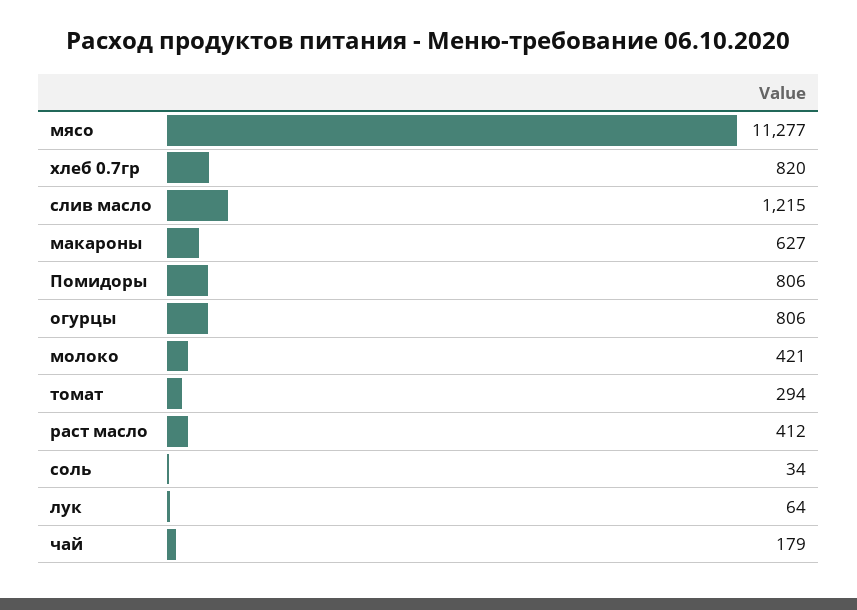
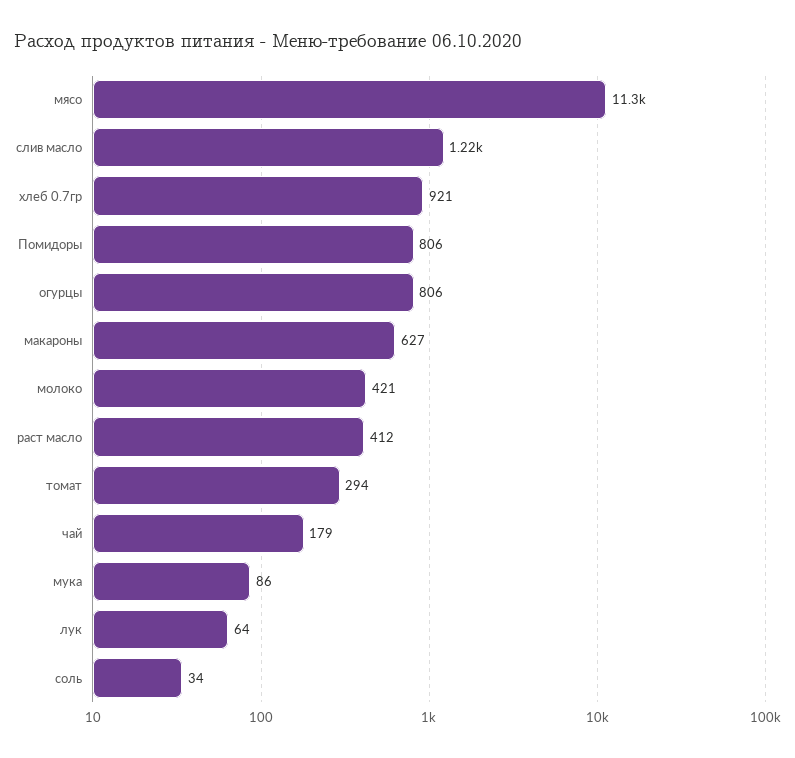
  {
    "мясо": 11277,
-   "хлеб 0.7гр": 820,
+   "хлеб 0.7гр": 921,
    "слив масло": 1215,
    "макароны": 627,
    "Помидоры": 806,
    "огурцы": 806,
    "молоко": 421,
    "томат": 294,
    "раст масло": 412,
    "соль": 34,
    "лук": 64,
-   "чай": 179
+   "чай": 179,
+   "мука": 86
  }

